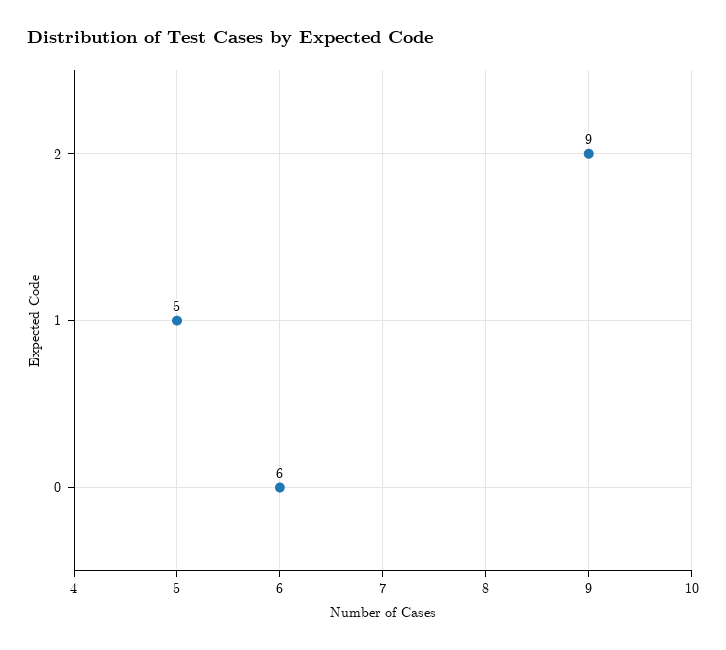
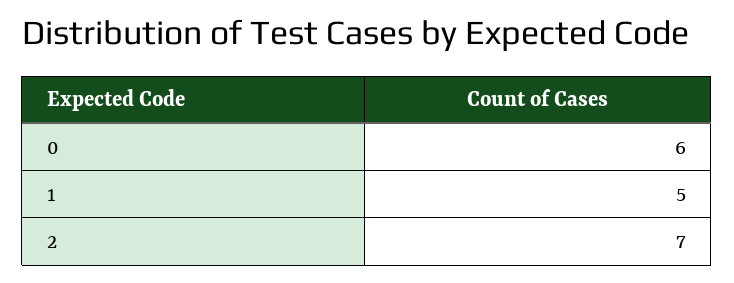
  {
-   "2": 9,
+   "2": 7,
    "1": 5,
    "0": 6
  }

